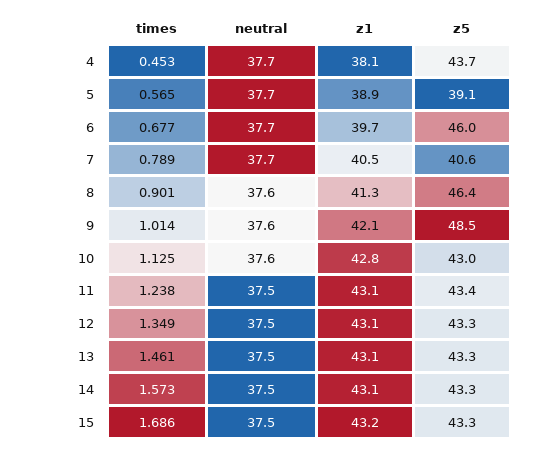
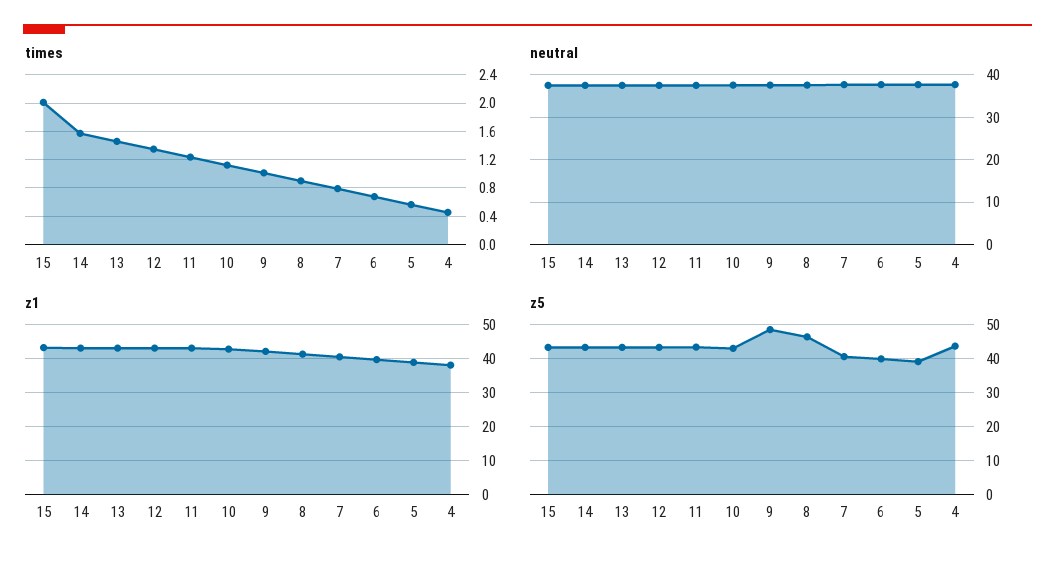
  {
    "times": {
      "4": 0.453,
      "5": 0.565,
      "6": 0.677,
      "7": 0.789,
      "8": 0.901,
      "9": 1.014,
      "10": 1.125,
      "11": 1.238,
      "12": 1.349,
      "13": 1.461,
      "14": 1.573,
-     "15": 1.686
+     "15": 2
    },
    "neutral": {
      "4": 37.7,
      "5": 37.7,
      "6": 37.7,
      "7": 37.7,
      "8": 37.6,
      "9": 37.6,
      "10": 37.6,
      "11": 37.5,
      "12": 37.5,
      "13": 37.5,
      "14": 37.5,
      "15": 37.5
    },
    "z1": {
      "4": 38.1,
      "5": 38.9,
      "6": 39.7,
      "7": 40.5,
      "8": 41.3,
      "9": 42.1,
      "10": 42.8,
      "11": 43.1,
      "12": 43.1,
      "13": 43.1,
      "14": 43.1,
      "15": 43.2
    },
    "z5": {
      "4": 43.7,
      "5": 39.1,
-     "6": 46,
+     "6": 40,
      "7": 40.6,
      "8": 46.4,
      "9": 48.5,
      "10": 43,
      "11": 43.4,
      "12": 43.3,
      "13": 43.3,
      "14": 43.3,
      "15": 43.3
    }
  }

